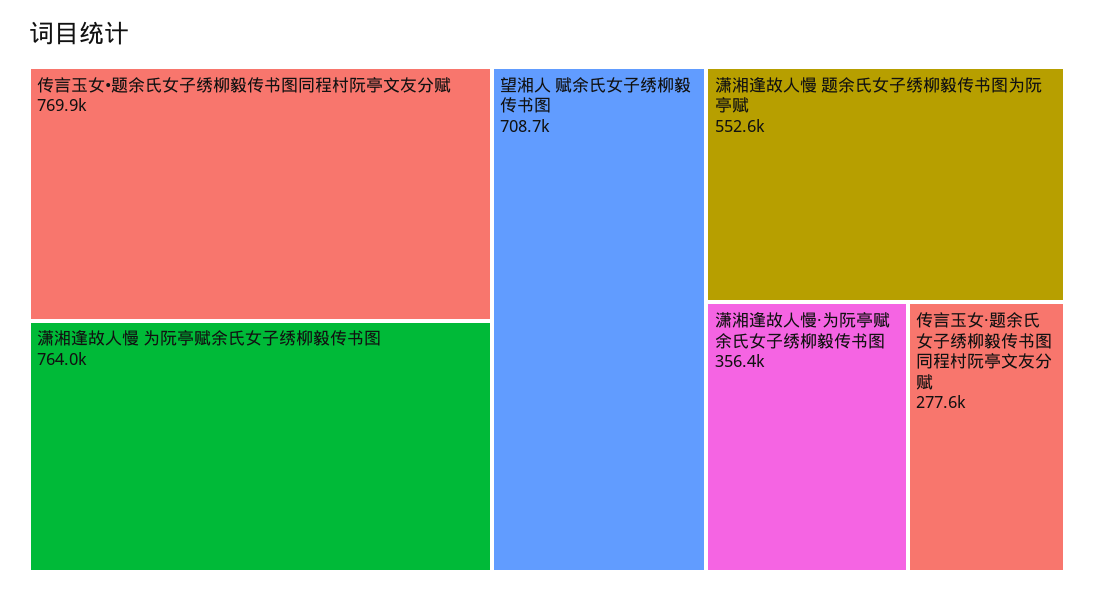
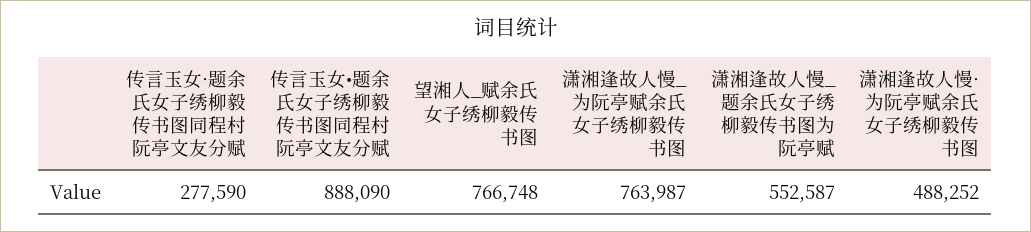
  {
-   "传言玉女•题余氏女子绣柳毅传书图同程村阮亭文友分赋": 769900,
+   "传言玉女•题余氏女子绣柳毅传书图同程村阮亭文友分赋": 888090,
    "潇湘逢故人慢 为阮亭赋余氏女子绣柳毅传书图": 763987,
-   "望湘人 赋余氏女子绣柳毅传书图": 708700,
+   "望湘人 赋余氏女子绣柳毅传书图": 766748,
    "潇湘逢故人慢 题余氏女子绣柳毅传书图为阮亭赋": 552587,
-   "潇湘逢故人慢·为阮亭赋余氏女子绣柳毅传书图": 356400,
+   "潇湘逢故人慢·为阮亭赋余氏女子绣柳毅传书图": 488252,
    "传言玉女·题余氏女子绣柳毅传书图同程村阮亭文友分赋": 277590
  }

